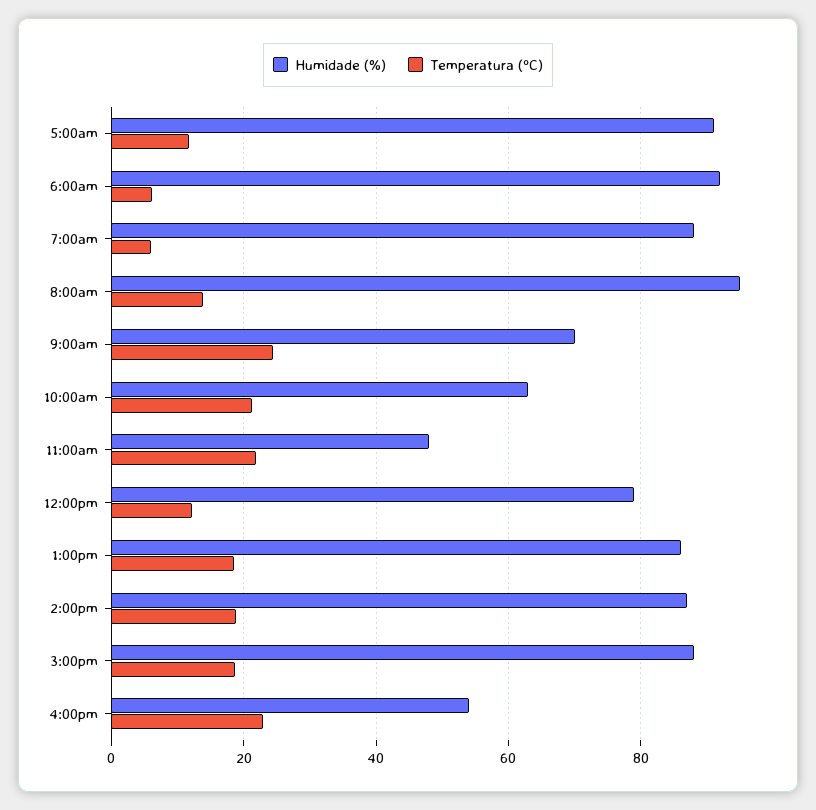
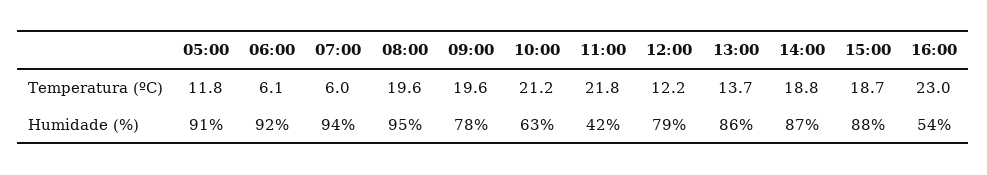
  {
    "Humidade (%)": {
      "5:00am": 91,
      "6:00am": 92,
-     "7:00am": 88,
+     "7:00am": 94,
      "8:00am": 95,
-     "9:00am": 70,
+     "9:00am": 78,
      "10:00am": 63,
-     "11:00am": 48,
+     "11:00am": 42,
      "12:00pm": 79,
      "1:00pm": 86,
      "2:00pm": 87,
      "3:00pm": 88,
      "4:00pm": 54
    },
    "Temperatura (ºC)": {
      "5:00am": 11.8,
      "6:00am": 6.1,
      "7:00am": 6,
-     "8:00am": 14,
+     "8:00am": 19.6,
-     "9:00am": 24,
+     "9:00am": 19.6,
      "10:00am": 21.2,
      "11:00am": 21.8,
      "12:00pm": 12.2,
-     "1:00pm": 18,
+     "1:00pm": 13.7,
      "2:00pm": 18.8,
      "3:00pm": 18.7,
      "4:00pm": 23
    }
  }

